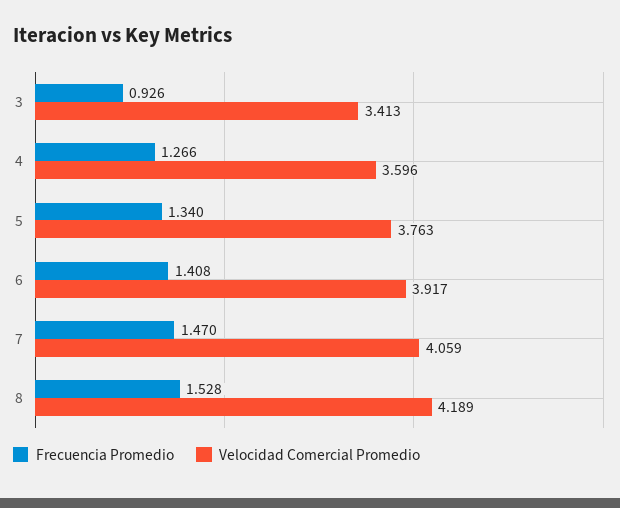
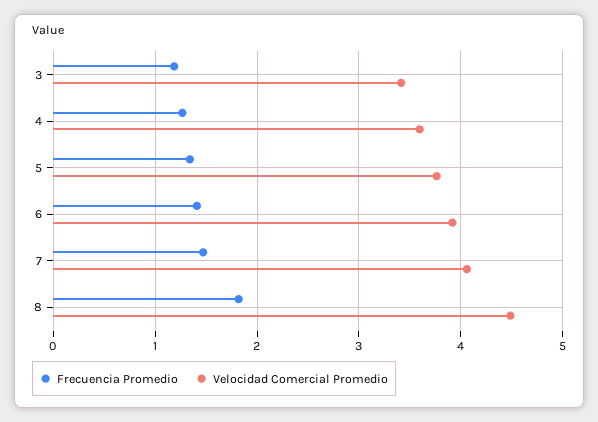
  {
    "Frecuencia Promedio": {
-     "3": 0.926,
+     "3": 1.2,
      "4": 1.266,
      "5": 1.34,
      "6": 1.408,
      "7": 1.47,
-     "8": 1.528
+     "8": 1.8
    },
    "Velocidad Comercial Promedio": {
      "3": 3.413,
      "4": 3.596,
      "5": 3.763,
      "6": 3.917,
      "7": 4.059,
-     "8": 4.189
+     "8": 4.5
    }
  }

